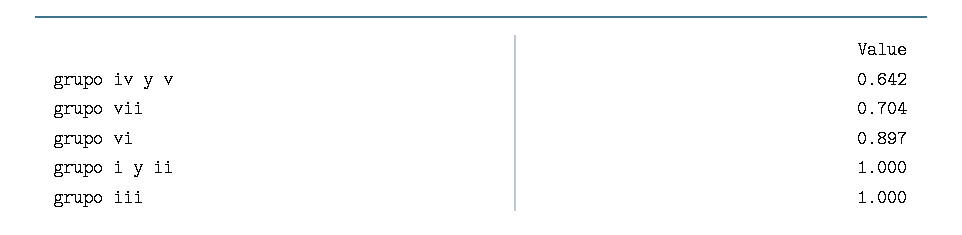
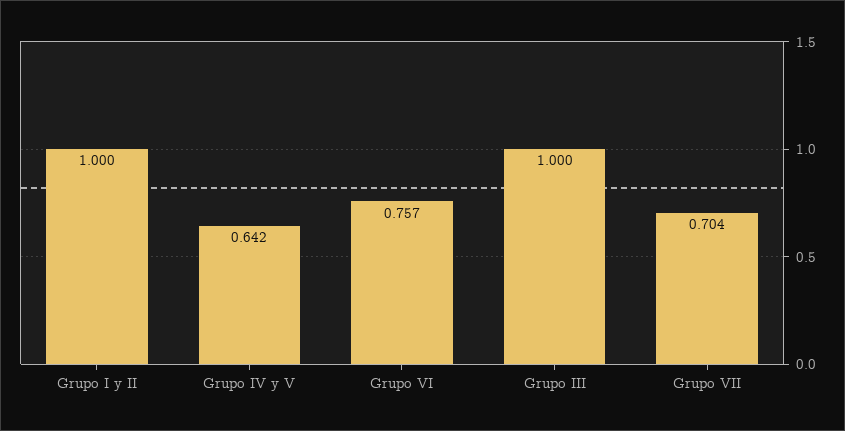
  {
    "grupo iv y v": 0.642,
    "grupo vii": 0.704,
-   "grupo vi": 0.897,
+   "grupo vi": 0.757,
    "grupo i y ii": 1,
    "grupo iii": 1
  }

